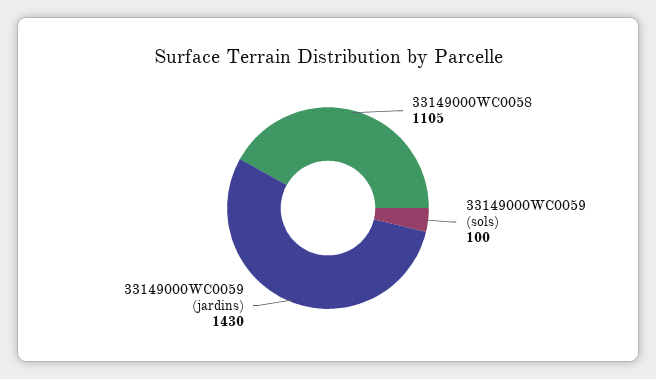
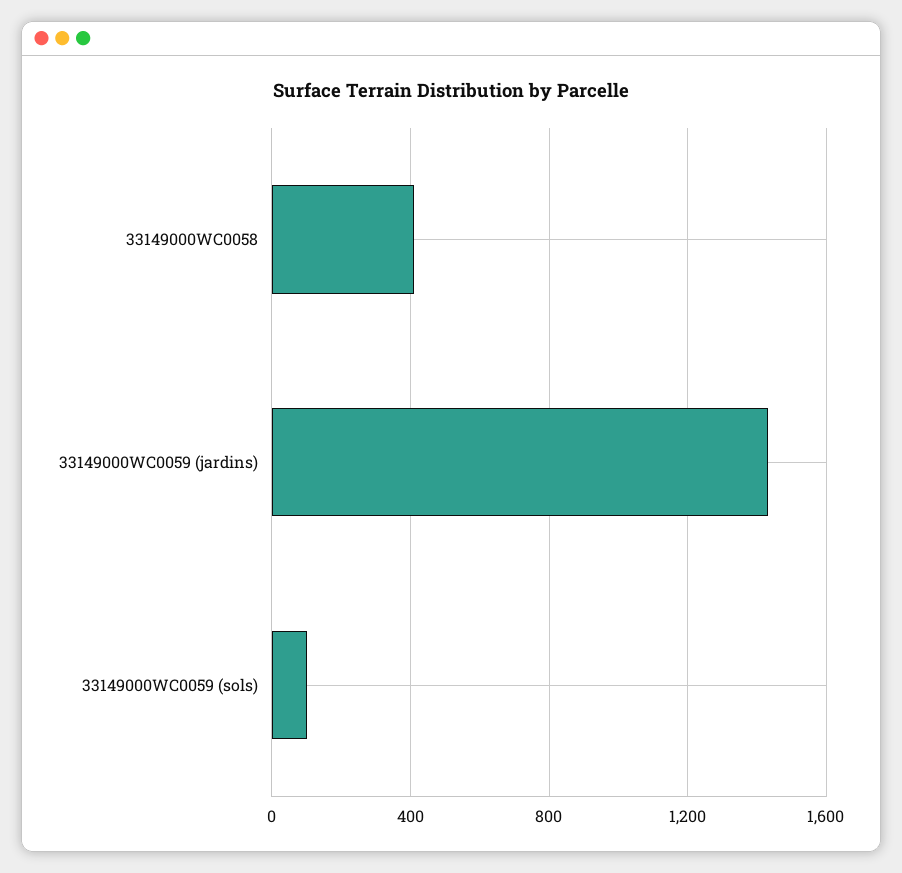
  {
-   "33149000WC0058": 1105,
+   "33149000WC0058": 400,
    "33149000WC0059 (sols)": 100,
    "33149000WC0059 (jardins)": 1430
  }

